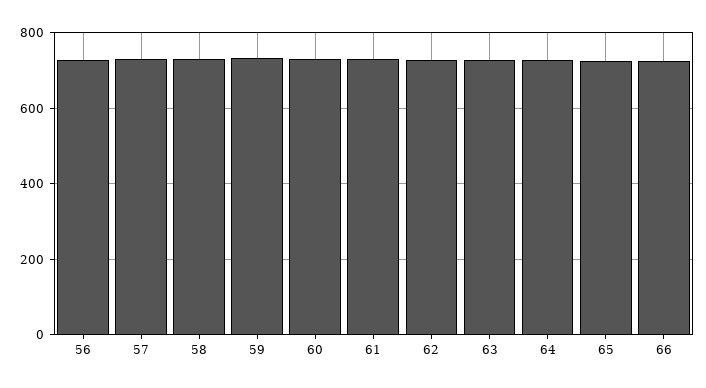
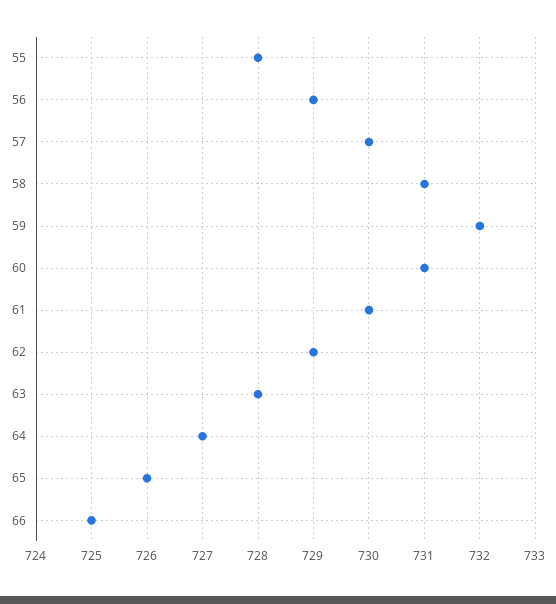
  {
    "56": 729,
    "57": 730,
    "58": 731,
    "59": 732,
    "60": 731,
    "61": 730,
    "62": 729,
    "63": 728,
    "64": 727,
    "65": 726,
-   "66": 725
+   "66": 725,
+   "55": 728
  }

